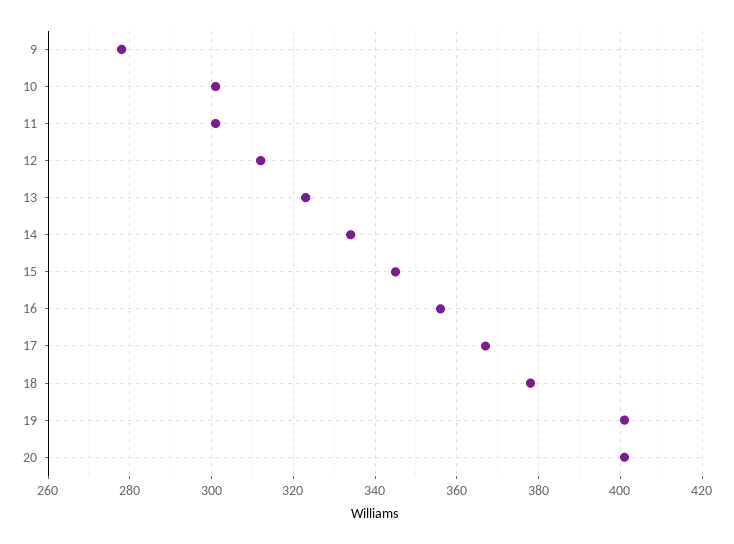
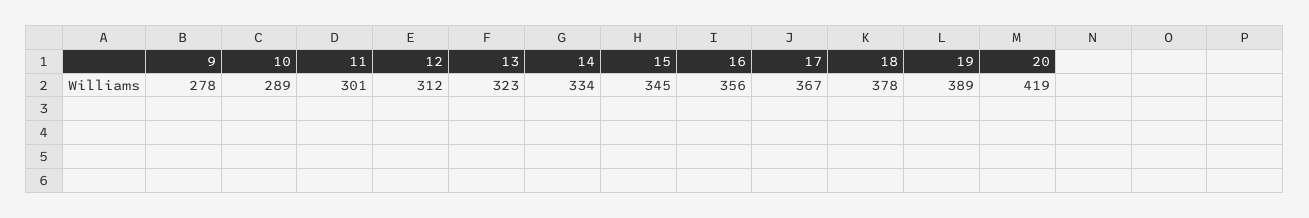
  {
    "9": 278,
-   "10": 300,
+   "10": 289,
    "11": 301,
    "12": 312,
    "13": 323,
    "14": 334,
    "15": 345,
    "16": 356,
    "17": 367,
    "18": 378,
-   "19": 400,
+   "19": 389,
-   "20": 400
+   "20": 419
  }

